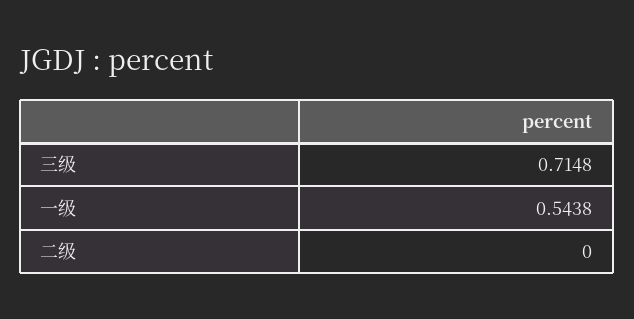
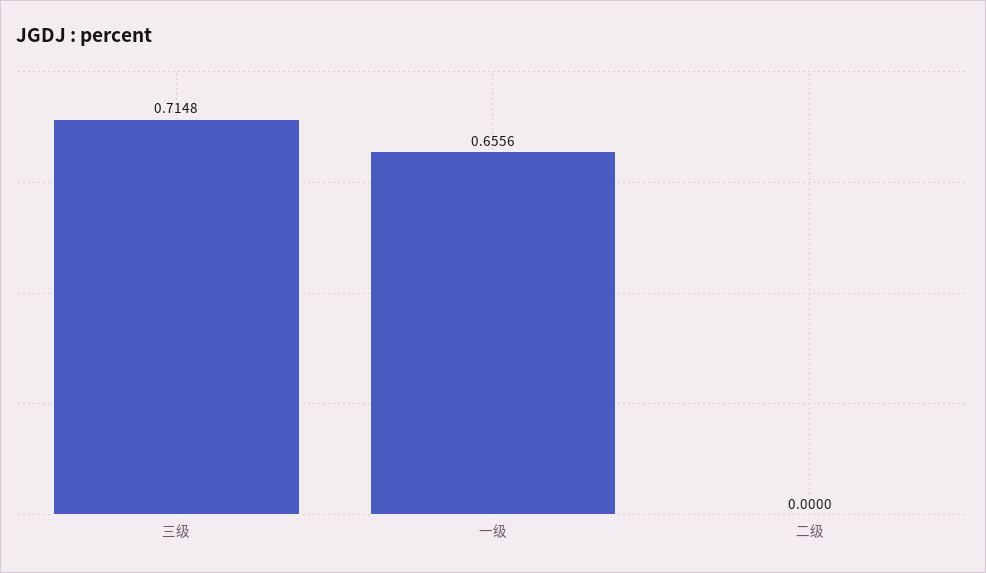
  {
    "三级": 0.7148,
-   "一级": 0.5438,
+   "一级": 0.6556,
    "二级": 0
  }

